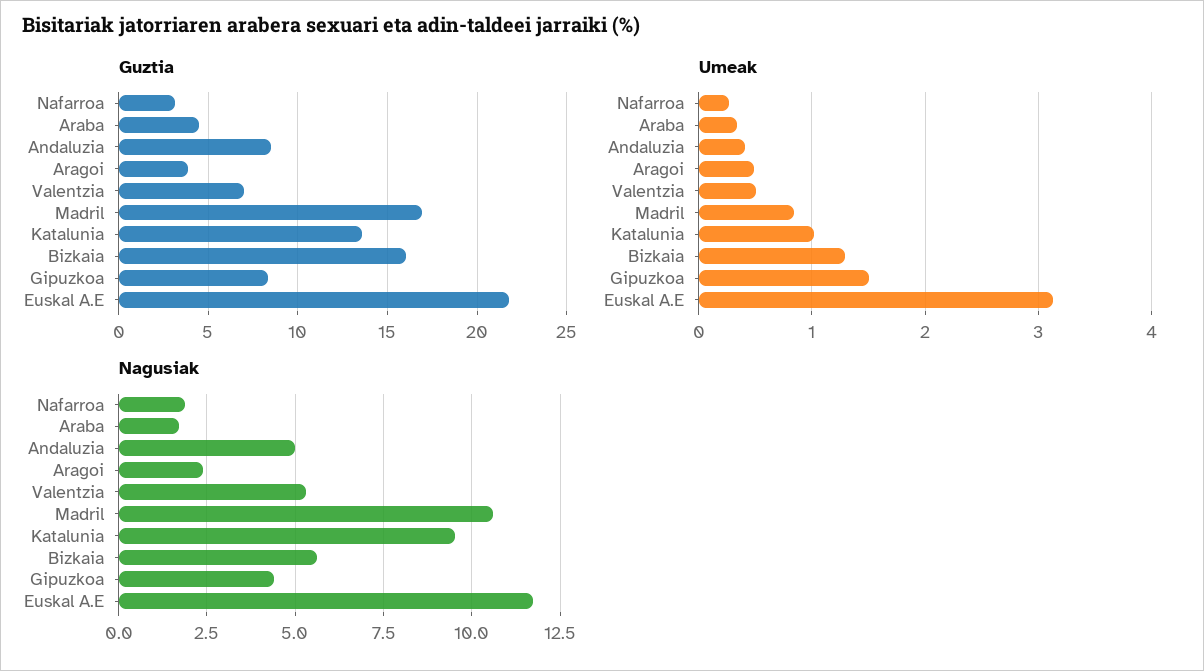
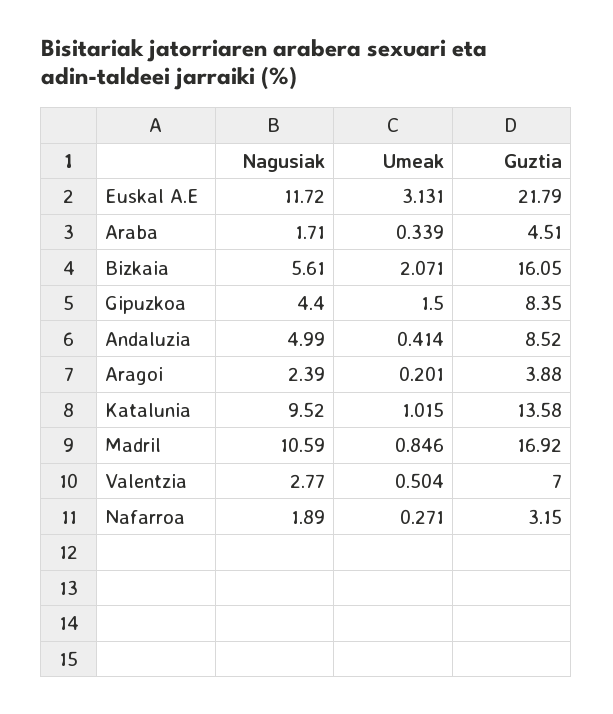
  {
    "Guztia": {
      "Nafarroa": 3.15,
      "Araba": 4.51,
      "Andaluzia": 8.52,
      "Aragoi": 3.88,
      "Valentzia": 7,
      "Madril": 16.92,
      "Katalunia": 13.58,
      "Bizkaia": 16.05,
      "Gipuzkoa": 8.35,
      "Euskal A.E": 21.79
    },
    "Umeak": {
      "Nafarroa": 0.271,
      "Araba": 0.339,
      "Andaluzia": 0.414,
-     "Aragoi": 0.5,
+     "Aragoi": 0.201,
      "Valentzia": 0.504,
      "Madril": 0.846,
      "Katalunia": 1.015,
-     "Bizkaia": 1.3,
+     "Bizkaia": 2.071,
      "Gipuzkoa": 1.5,
      "Euskal A.E": 3.131
    },
    "Nagusiak": {
      "Nafarroa": 1.89,
      "Araba": 1.71,
      "Andaluzia": 4.99,
      "Aragoi": 2.39,
-     "Valentzia": 5.25,
+     "Valentzia": 2.77,
      "Madril": 10.59,
      "Katalunia": 9.52,
      "Bizkaia": 5.61,
      "Gipuzkoa": 4.4,
      "Euskal A.E": 11.72
    }
  }

